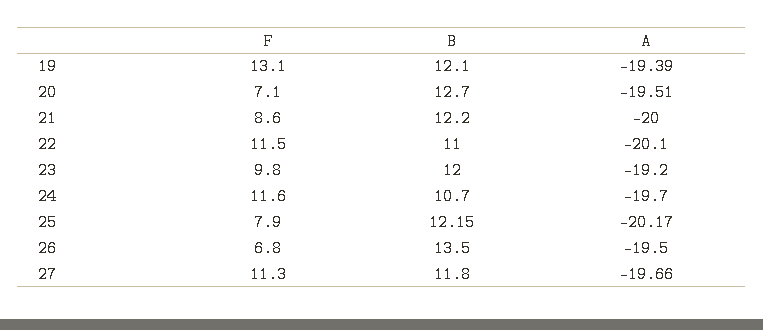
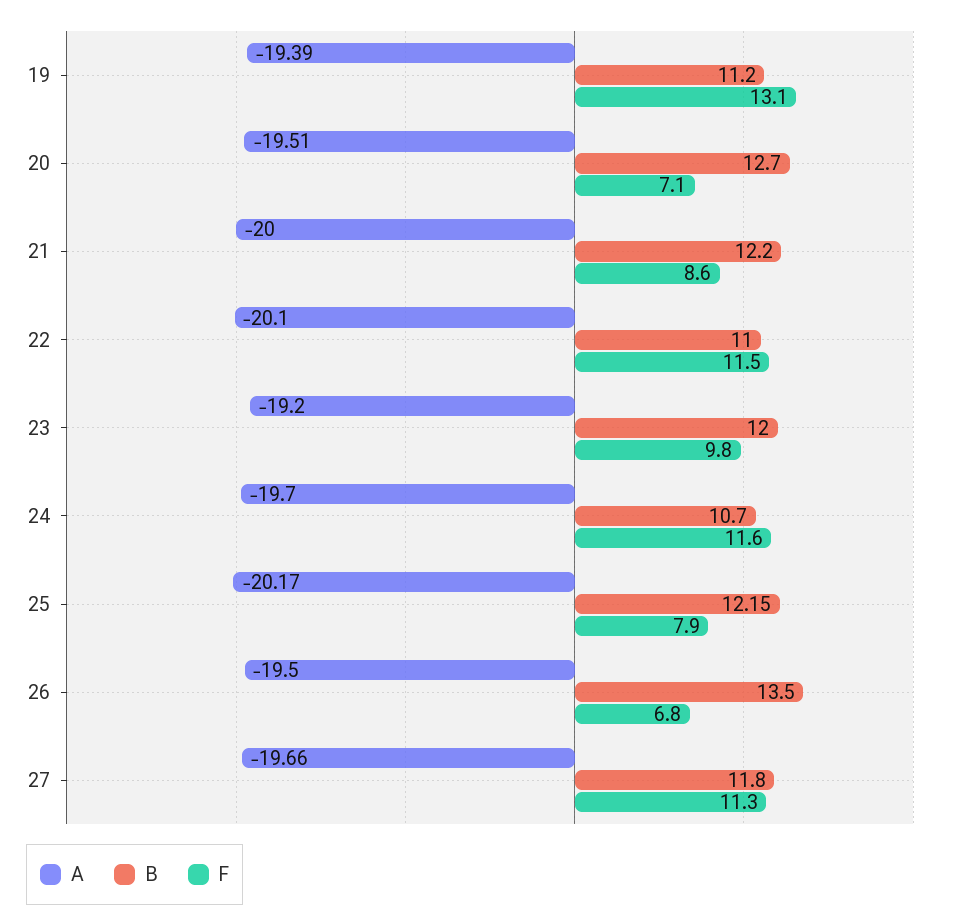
  {
    "F": {
      "19": 13.1,
      "20": 7.1,
      "21": 8.6,
      "22": 11.5,
      "23": 9.8,
      "24": 11.6,
      "25": 7.9,
      "26": 6.8,
      "27": 11.3
    },
    "B": {
-     "19": 12.1,
+     "19": 11.2,
      "20": 12.7,
      "21": 12.2,
      "22": 11,
      "23": 12,
      "24": 10.7,
      "25": 12.15,
      "26": 13.5,
      "27": 11.8
    },
    "A": {
      "19": -19.39,
      "20": -19.51,
      "21": -20,
      "22": -20.1,
      "23": -19.2,
      "24": -19.7,
      "25": -20.17,
      "26": -19.5,
      "27": -19.66
    }
  }

